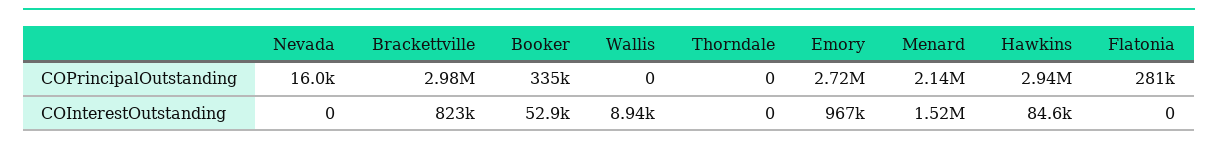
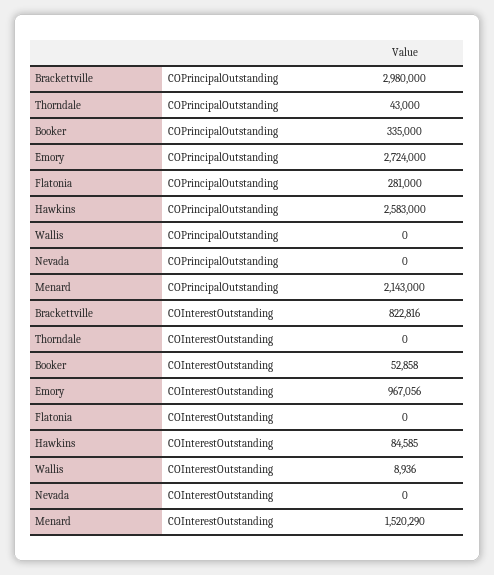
  {
    "Nevada": {
-     "COPrincipalOutstanding": 16000,
+     "COPrincipalOutstanding": 0,
      "COInterestOutstanding": 0
    },
    "Brackettville": {
      "COPrincipalOutstanding": 2980000,
      "COInterestOutstanding": 822816
    },
    "Booker": {
      "COPrincipalOutstanding": 335000,
      "COInterestOutstanding": 52858
    },
    "Wallis": {
      "COPrincipalOutstanding": 0,
      "COInterestOutstanding": 8936
    },
    "Thorndale": {
-     "COPrincipalOutstanding": 0,
+     "COPrincipalOutstanding": 43000,
      "COInterestOutstanding": 0
    },
    "Emory": {
      "COPrincipalOutstanding": 2724000,
      "COInterestOutstanding": 967056
    },
    "Menard": {
      "COPrincipalOutstanding": 2143000,
      "COInterestOutstanding": 1520290
    },
    "Hawkins": {
-     "COPrincipalOutstanding": 2940000,
+     "COPrincipalOutstanding": 2583000,
      "COInterestOutstanding": 84585
    },
    "Flatonia": {
      "COPrincipalOutstanding": 281000,
      "COInterestOutstanding": 0
    }
  }

